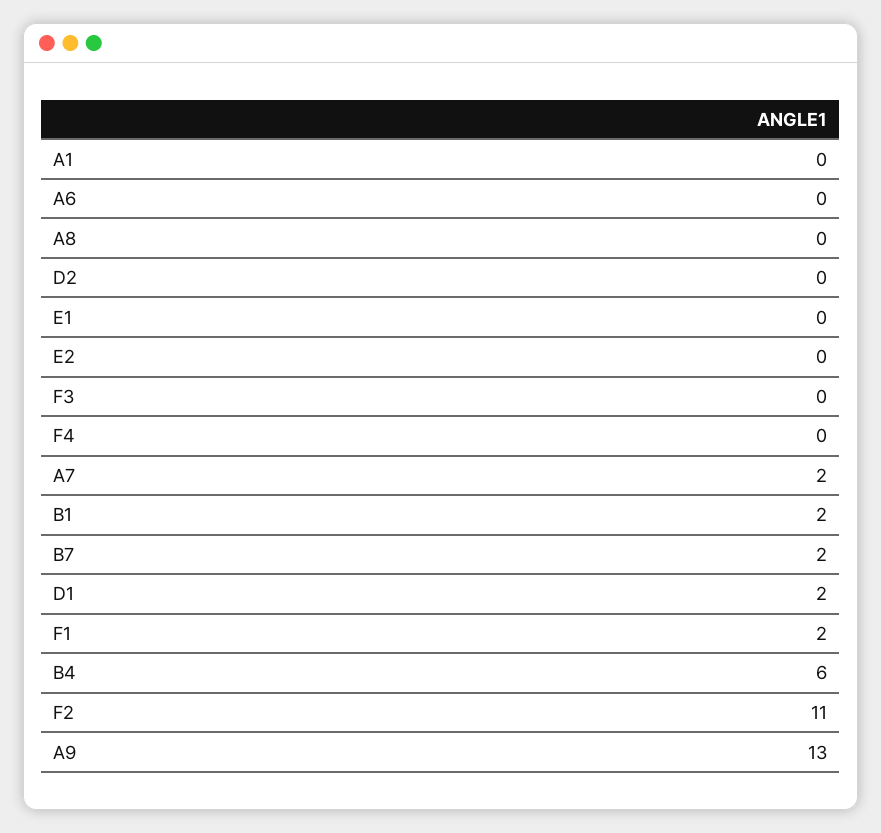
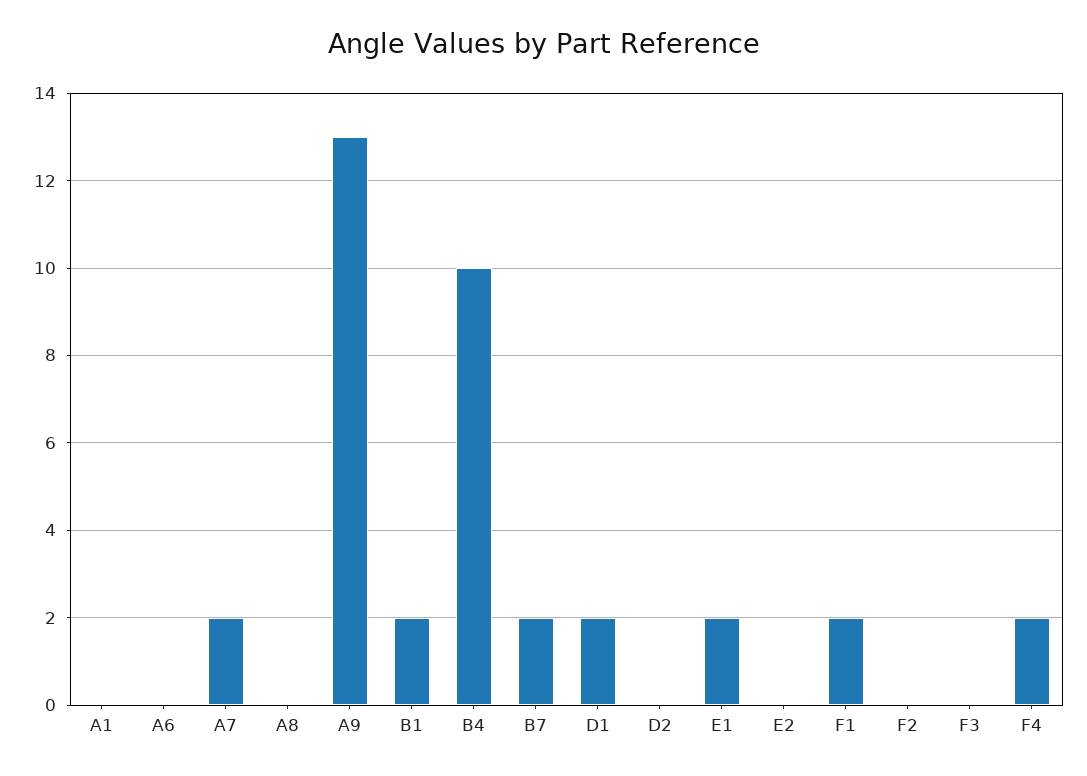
  {
    "A1": 0,
    "A6": 0,
    "A8": 0,
    "D2": 0,
-   "E1": 0,
+   "E1": 2,
    "E2": 0,
    "F3": 0,
-   "F4": 0,
+   "F4": 2,
    "A7": 2,
    "B1": 2,
    "B7": 2,
    "D1": 2,
    "F1": 2,
-   "B4": 6,
+   "B4": 10,
-   "F2": 11,
+   "F2": 0,
    "A9": 13
  }

